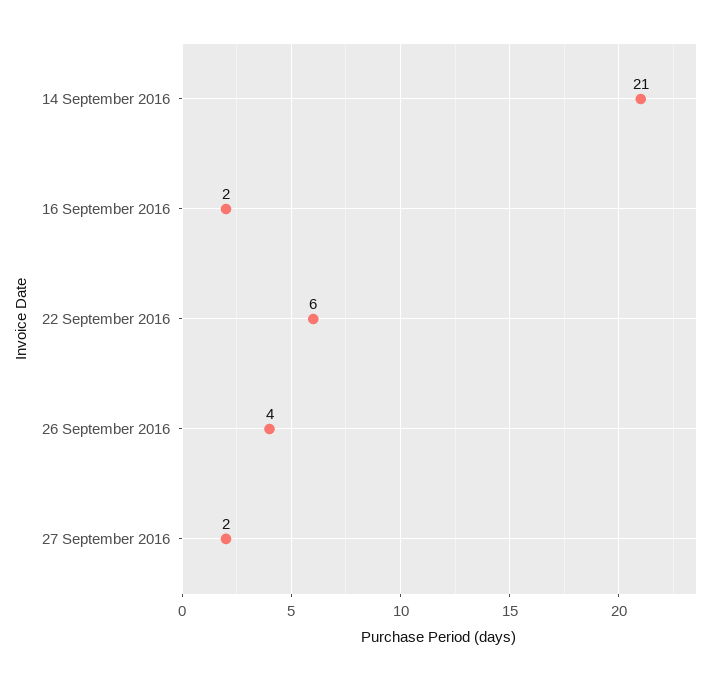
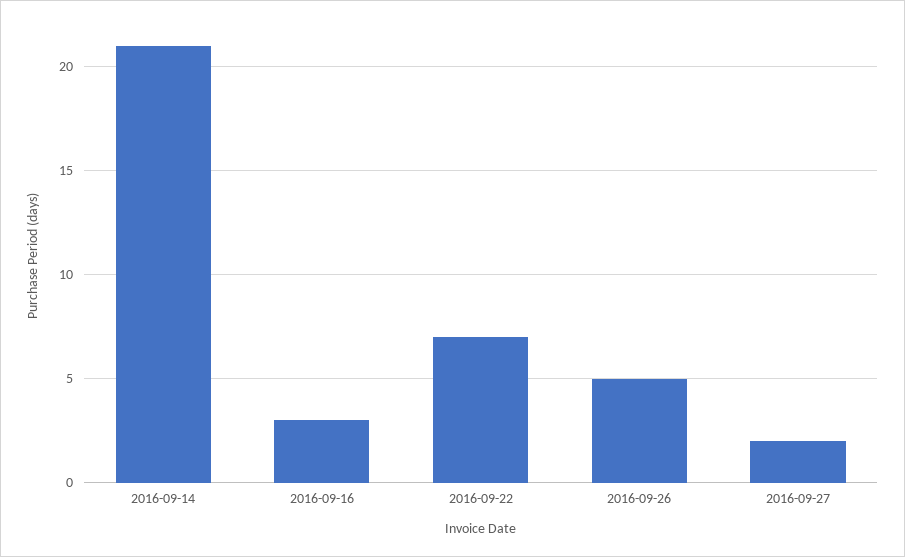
  {
    "14 September 2016": 21,
-   "16 September 2016": 2,
+   "16 September 2016": 3,
-   "22 September 2016": 6,
+   "22 September 2016": 7,
-   "26 September 2016": 4,
+   "26 September 2016": 5,
    "27 September 2016": 2
  }

